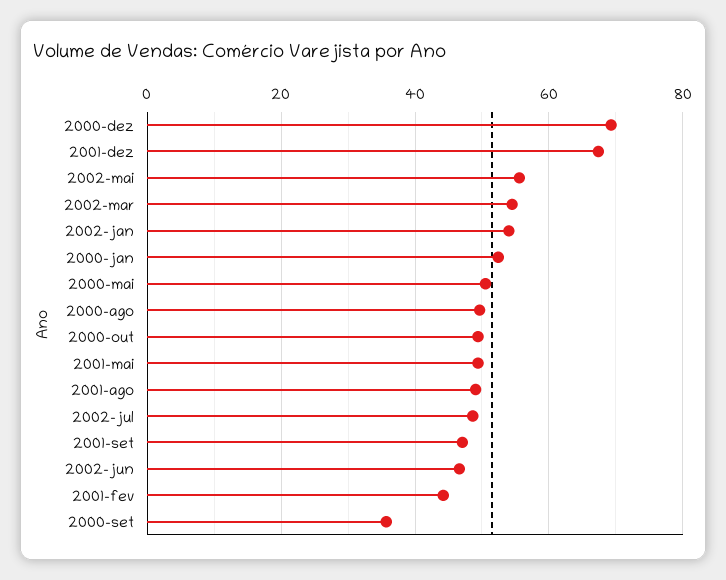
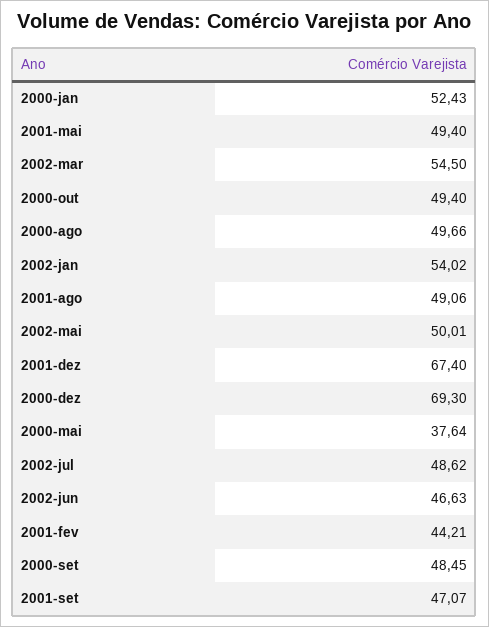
  {
    "2000-dez": 69.3,
    "2001-dez": 67.4,
-   "2002-mai": 56,
+   "2002-mai": 50.01,
    "2002-mar": 54.5,
    "2002-jan": 54.02,
    "2000-jan": 52.43,
-   "2000-mai": 50,
+   "2000-mai": 37.64,
    "2000-ago": 49.66,
    "2000-out": 49.4,
    "2001-mai": 49.4,
    "2001-ago": 49.06,
    "2002-jul": 48.62,
    "2001-set": 47.07,
    "2002-jun": 46.63,
    "2001-fev": 44.21,
-   "2000-set": 36
+   "2000-set": 48.45
  }

